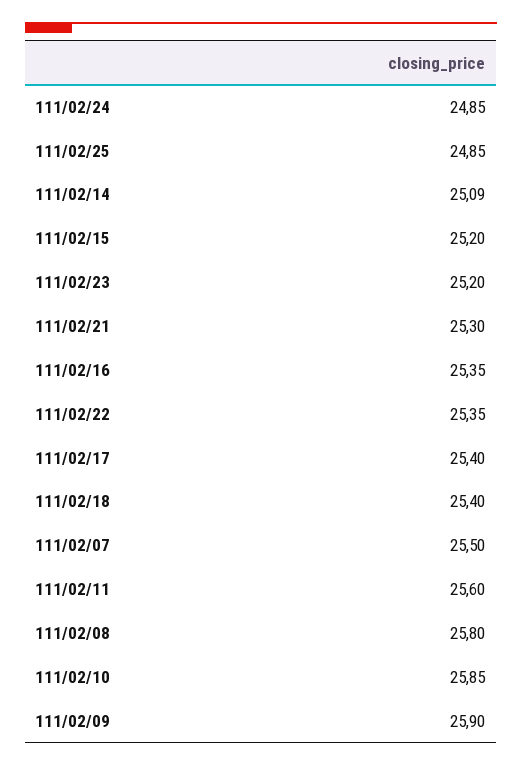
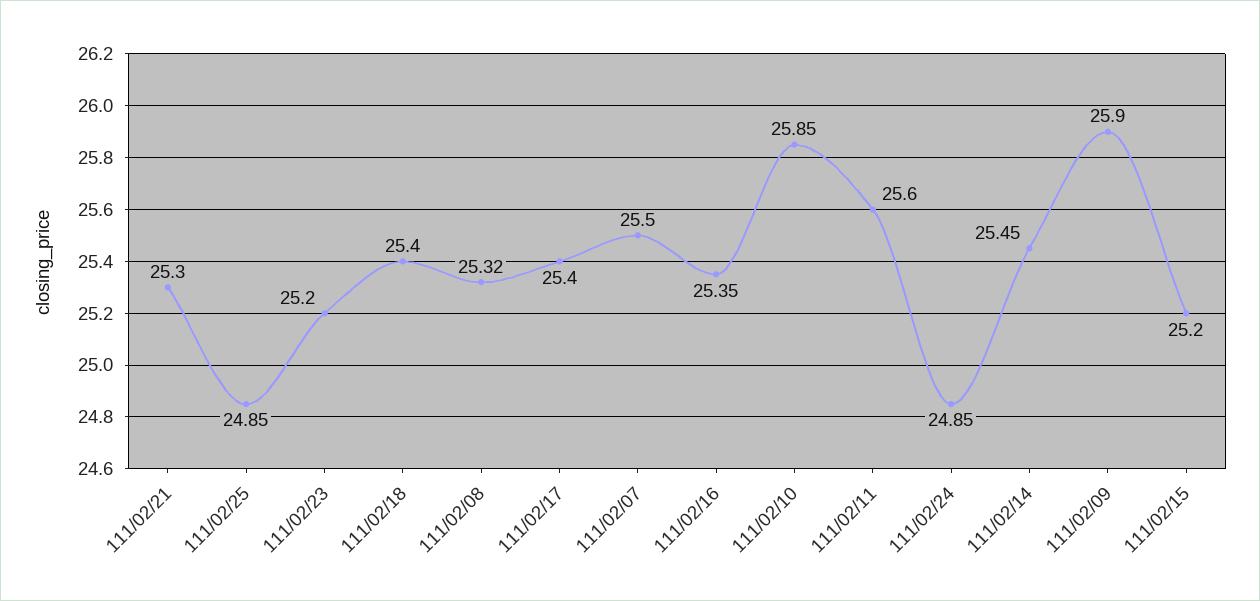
  {
    "111/02/24": 24.85,
    "111/02/25": 24.85,
-   "111/02/14": 25.09,
+   "111/02/14": 25.45,
    "111/02/15": 25.2,
    "111/02/23": 25.2,
    "111/02/21": 25.3,
    "111/02/16": 25.35,
-   "111/02/22": 25.35,
    "111/02/17": 25.4,
    "111/02/18": 25.4,
    "111/02/07": 25.5,
    "111/02/11": 25.6,
-   "111/02/08": 25.8,
+   "111/02/08": 25.32,
    "111/02/10": 25.85,
    "111/02/09": 25.9
  }

